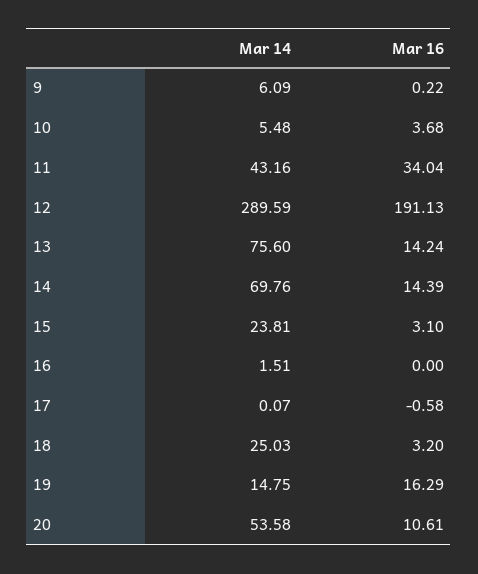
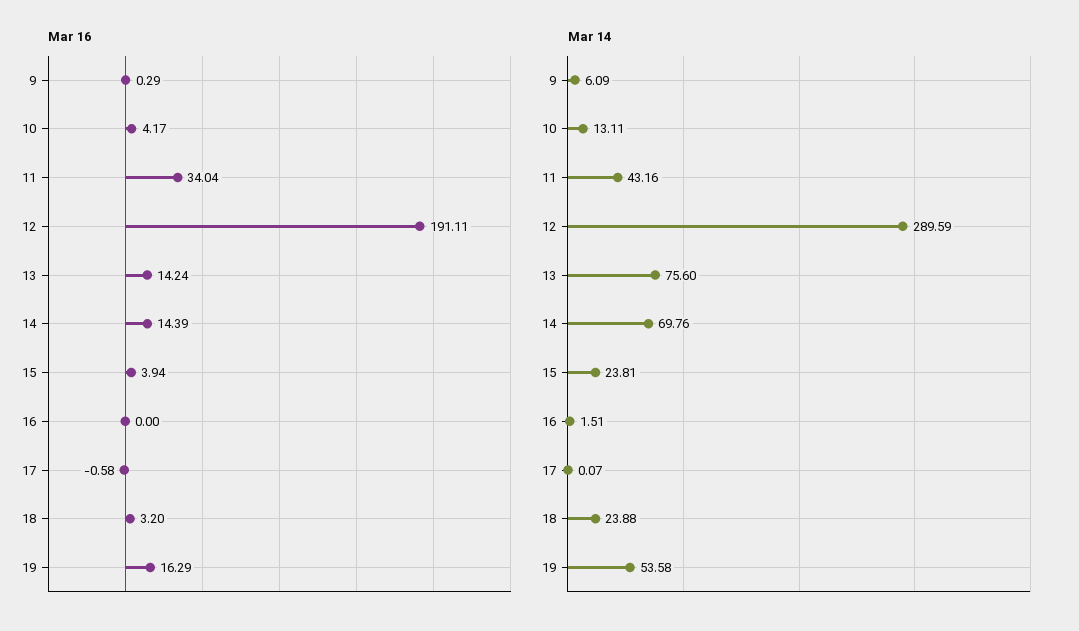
  {
    "Mar 14": {
      "9": 6.09,
-     "10": 5.48,
+     "10": 13.11,
      "11": 43.16,
      "12": 289.59,
      "13": 75.6,
      "14": 69.76,
      "15": 23.81,
      "16": 1.51,
      "17": 0.07,
-     "18": 25.03,
+     "18": 23.88,
-     "19": 14.75,
+     "19": 53.58
-     "20": 53.58
    },
    "Mar 16": {
-     "9": 0.22,
+     "9": 0.29,
-     "10": 3.68,
+     "10": 4.17,
      "11": 34.04,
-     "12": 191.13,
+     "12": 191.11,
      "13": 14.24,
      "14": 14.39,
-     "15": 3.1,
+     "15": 3.94,
      "16": 0,
      "17": -0.58,
      "18": 3.2,
-     "19": 16.29,
+     "19": 16.29
-     "20": 10.61
    }
  }

